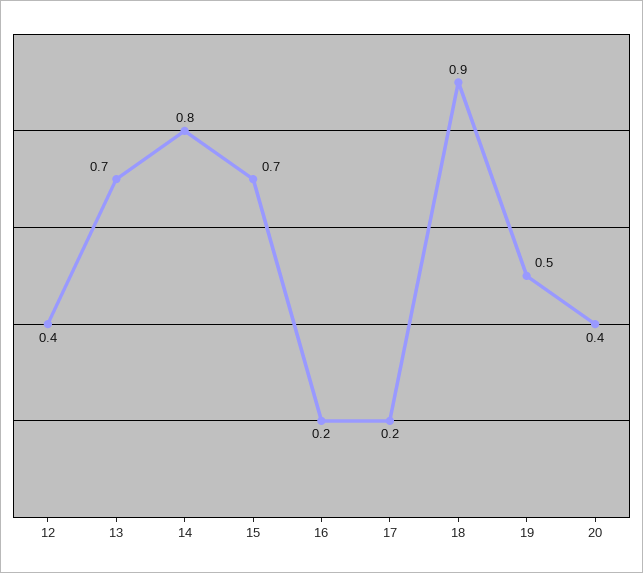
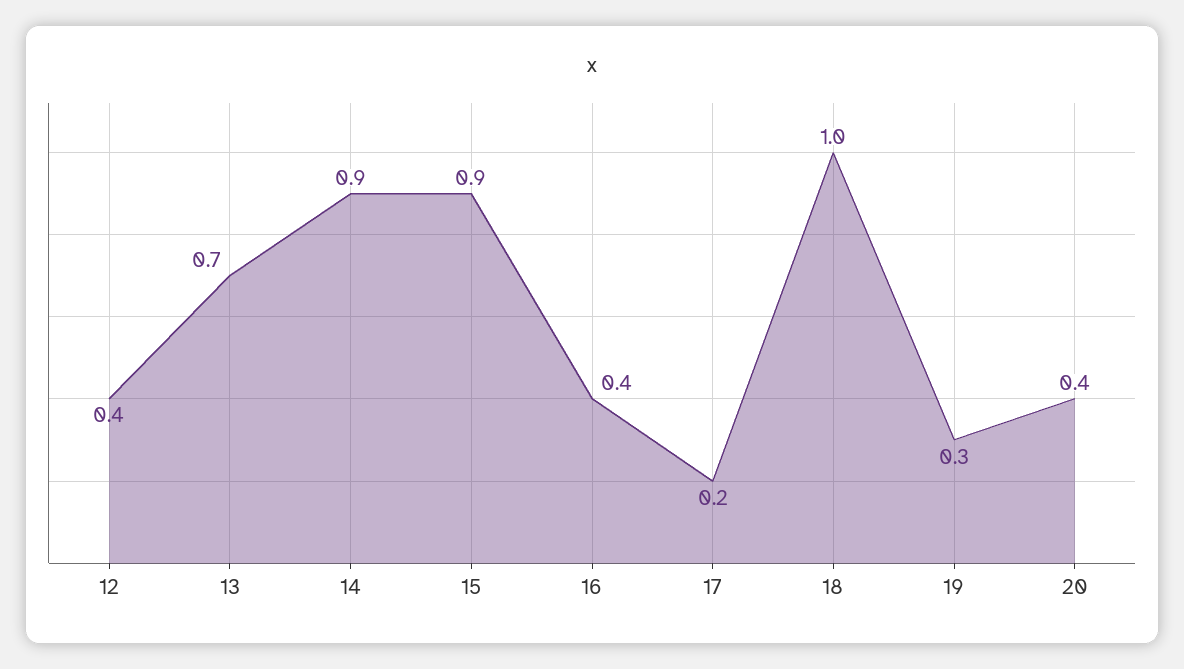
  {
    "12": 0.4,
    "13": 0.7,
-   "14": 0.8,
+   "14": 0.9,
-   "15": 0.7,
+   "15": 0.9,
-   "16": 0.2,
+   "16": 0.4,
    "17": 0.2,
-   "18": 0.9,
+   "18": 1,
-   "19": 0.5,
+   "19": 0.3,
    "20": 0.4
  }

